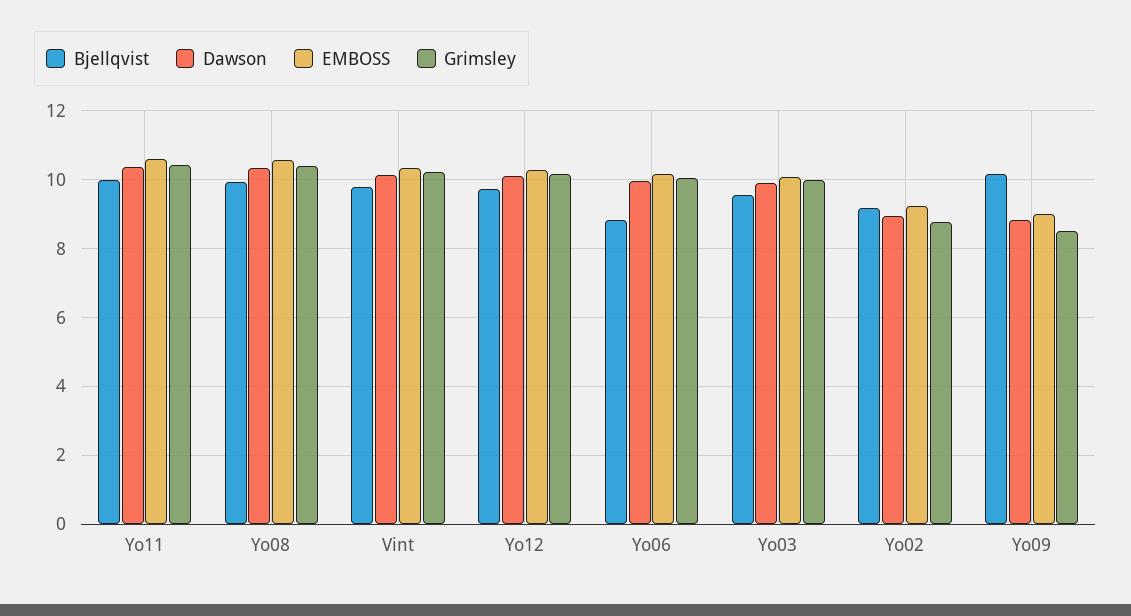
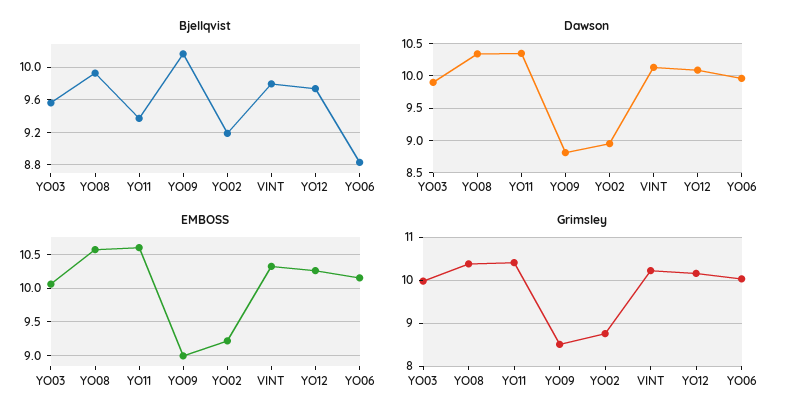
  {
    "Bjellqvist": {
-     "Yo11": 10,
+     "Yo11": 9.4,
      "Yo08": 9.9,
      "Vint": 9.8,
      "Yo12": 9.7,
      "Yo06": 8.8,
      "Yo03": 9.6,
      "Yo02": 9.2,
      "Yo09": 10.2
    },
    "Dawson": {
      "Yo11": 10.4,
      "Yo08": 10.3,
      "Vint": 10.1,
      "Yo12": 10.1,
      "Yo06": 10,
      "Yo03": 9.9,
      "Yo02": 9,
      "Yo09": 8.8
    },
    "EMBOSS": {
      "Yo11": 10.6,
      "Yo08": 10.6,
      "Vint": 10.3,
      "Yo12": 10.3,
      "Yo06": 10.2,
      "Yo03": 10.1,
      "Yo02": 9.2,
      "Yo09": 9
    },
    "Grimsley": {
      "Yo11": 10.4,
      "Yo08": 10.4,
      "Vint": 10.2,
      "Yo12": 10.2,
      "Yo06": 10,
      "Yo03": 10,
      "Yo02": 8.8,
      "Yo09": 8.6
    }
  }

